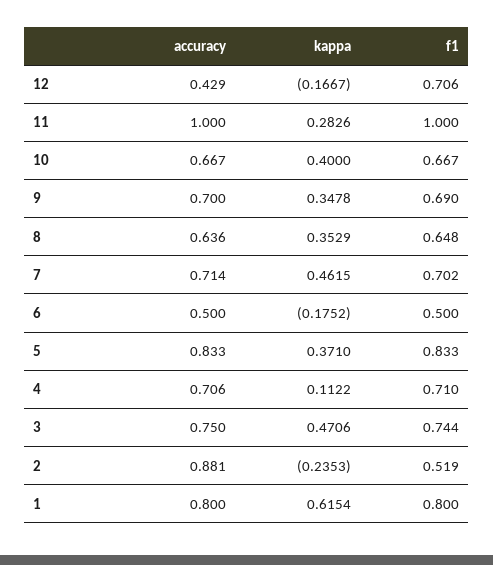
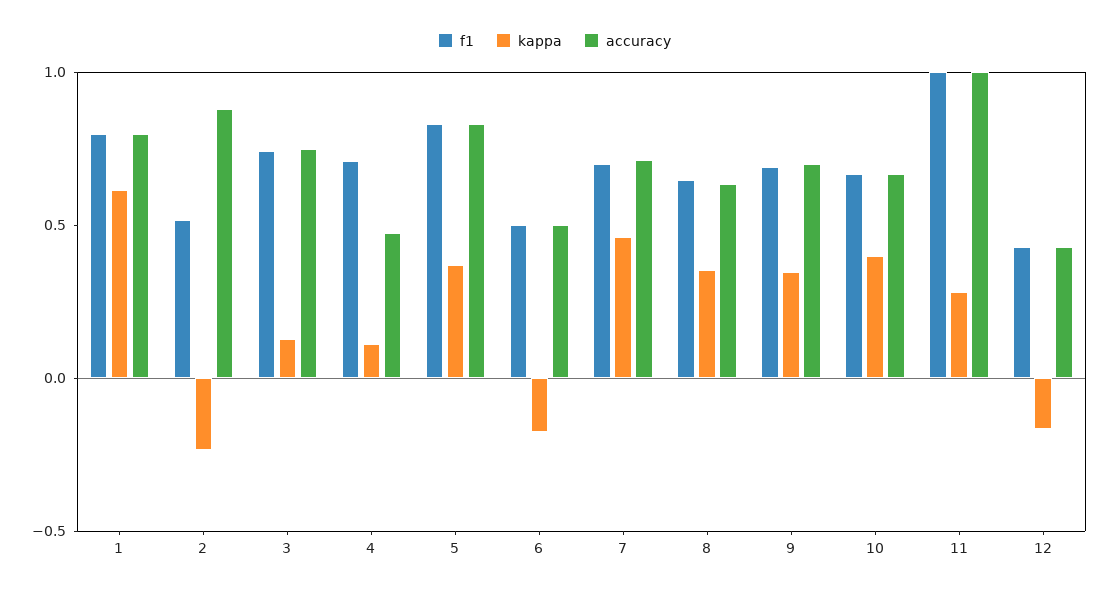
  {
    "accuracy": {
      "12": 0.429,
      "11": 1,
      "10": 0.667,
      "9": 0.7,
      "8": 0.636,
      "7": 0.714,
      "6": 0.5,
      "5": 0.833,
-     "4": 0.706,
+     "4": 0.5,
      "3": 0.75,
      "2": 0.881,
      "1": 0.8
    },
    "kappa": {
      "12": -0.1667,
      "11": 0.2826,
      "10": 0.4,
      "9": 0.3478,
      "8": 0.3529,
      "7": 0.4615,
      "6": -0.1752,
      "5": 0.371,
      "4": 0.1122,
-     "3": 0.4706,
+     "3": 0.1,
      "2": -0.2353,
      "1": 0.6154
    },
    "f1": {
-     "12": 0.706,
+     "12": 0.4,
      "11": 1,
      "10": 0.667,
      "9": 0.69,
      "8": 0.648,
      "7": 0.702,
      "6": 0.5,
      "5": 0.833,
      "4": 0.71,
      "3": 0.744,
      "2": 0.519,
      "1": 0.8
    }
  }

